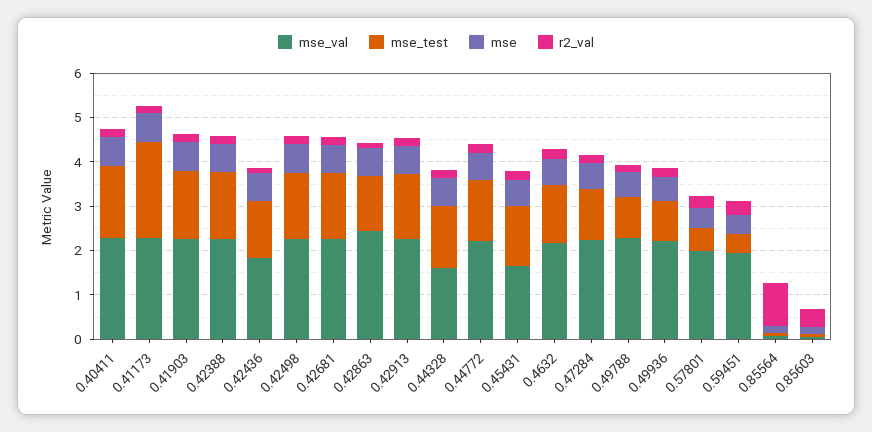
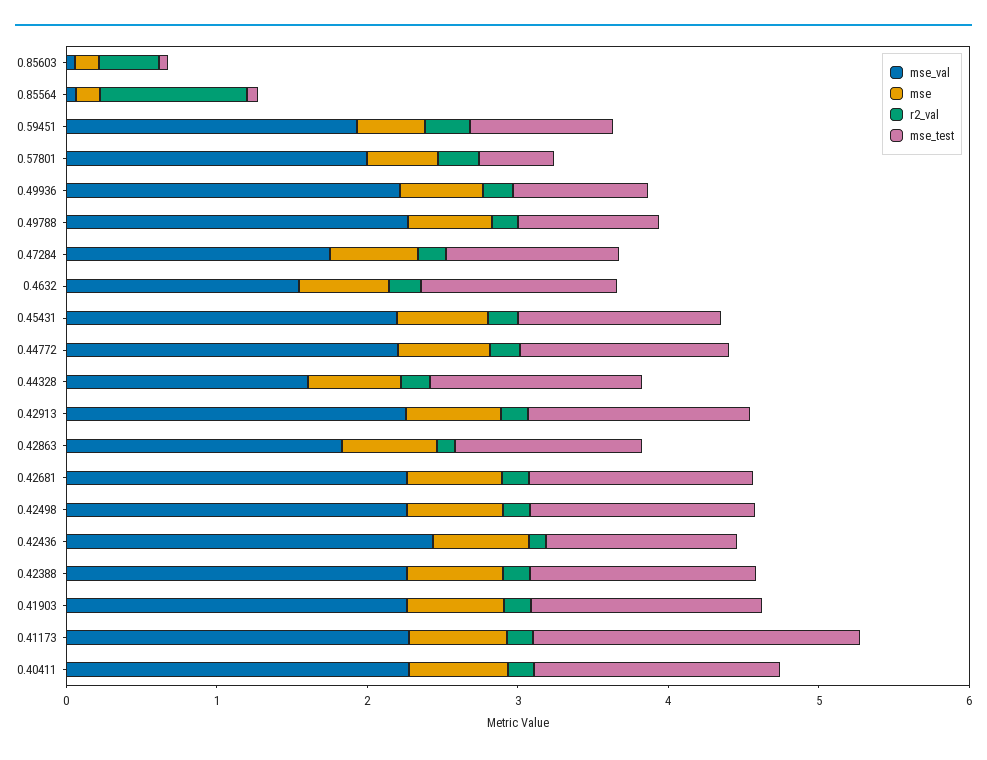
  {
    "mse_val": {
      "0.40411": 2.2,
      "0.41173": 2.2,
      "0.41903": 2.2,
      "0.42388": 2.2,
-     "0.42436": 1.8,
+     "0.42436": 2.4,
      "0.42498": 2.2,
      "0.42681": 2.2,
-     "0.42863": 2.4,
+     "0.42863": 1.8,
      "0.42913": 2.2,
      "0.44328": 1.6,
      "0.44772": 2.2,
-     "0.45431": 1.6,
+     "0.45431": 2.2,
-     "0.4632": 2.2,
+     "0.4632": 1.6,
-     "0.47284": 2.2,
+     "0.47284": 1.8,
      "0.49788": 2.2,
      "0.49936": 2.2,
      "0.57801": 2,
      "0.59451": 2,
      "0.85564": 0,
      "0.85603": 0
    },
    "mse_test": {
      "0.40411": 1.6,
      "0.41173": 2.2,
      "0.41903": 1.6,
      "0.42388": 1.6,
      "0.42436": 1.2,
      "0.42498": 1.4,
      "0.42681": 1.4,
      "0.42863": 1.2,
      "0.42913": 1.4,
      "0.44328": 1.4,
      "0.44772": 1.4,
      "0.45431": 1.4,
      "0.4632": 1.4,
      "0.47284": 1.2,
      "0.49788": 1,
      "0.49936": 1,
      "0.57801": 0.6,
-     "0.59451": 0.4,
+     "0.59451": 1,
      "0.85564": 0,
      "0.85603": 0
    },
    "mse": {
      "0.40411": 0.6,
      "0.41173": 0.6,
      "0.41903": 0.6,
      "0.42388": 0.6,
      "0.42436": 0.6,
      "0.42498": 0.6,
      "0.42681": 0.6,
      "0.42863": 0.6,
      "0.42913": 0.6,
      "0.44328": 0.6,
      "0.44772": 0.6,
      "0.45431": 0.6,
      "0.4632": 0.6,
      "0.47284": 0.6,
      "0.49788": 0.6,
      "0.49936": 0.6,
      "0.57801": 0.4,
      "0.59451": 0.4,
      "0.85564": 0.2,
      "0.85603": 0.2
    },
    "r2_val": {
      "0.40411": 0.2,
      "0.41173": 0.2,
      "0.41903": 0.2,
      "0.42388": 0.2,
      "0.42436": 0.2,
      "0.42498": 0.2,
      "0.42681": 0.2,
      "0.42863": 0.2,
      "0.42913": 0.2,
      "0.44328": 0.2,
      "0.44772": 0.2,
      "0.45431": 0.2,
      "0.4632": 0.2,
      "0.47284": 0.2,
      "0.49788": 0.2,
      "0.49936": 0.2,
      "0.57801": 0.2,
      "0.59451": 0.2,
      "0.85564": 1,
      "0.85603": 0.4
    }
  }

